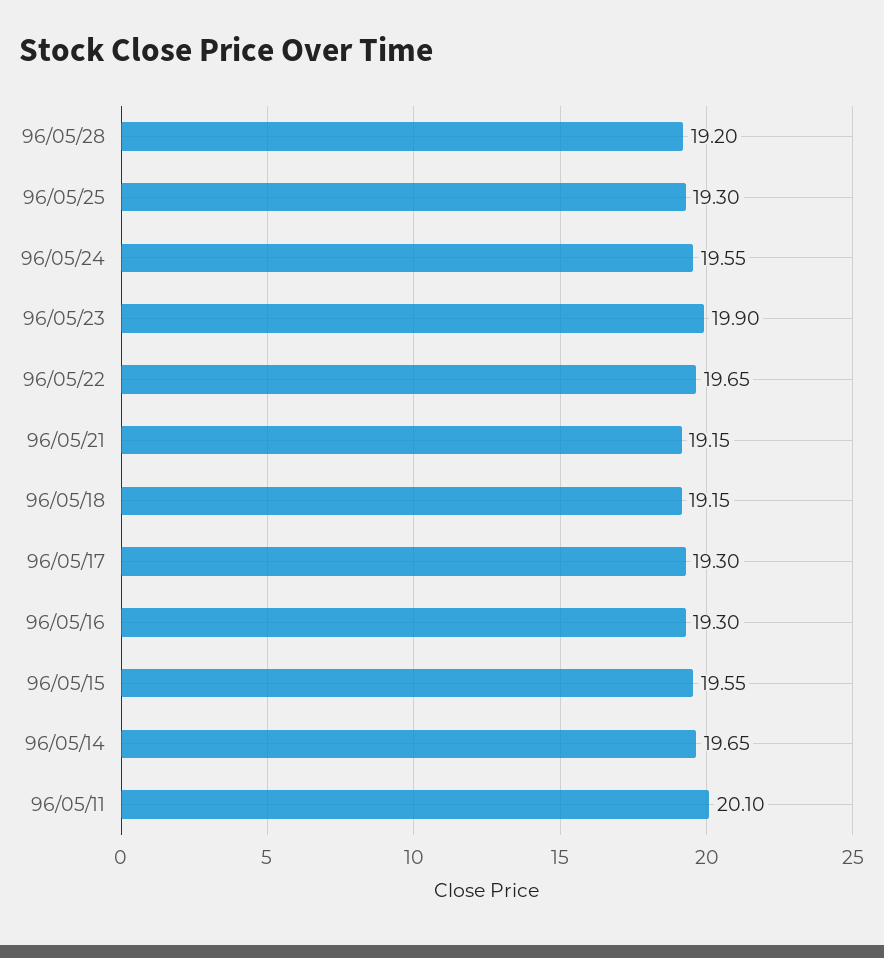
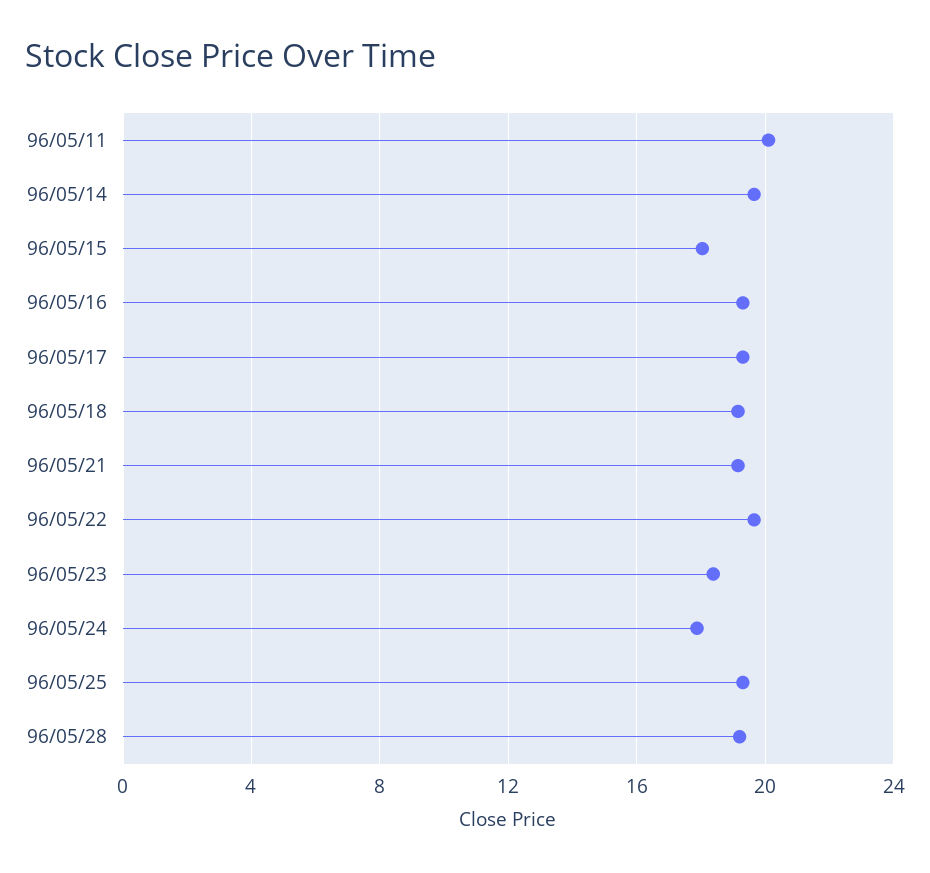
  {
    "96/05/28": 19.2,
    "96/05/25": 19.3,
-   "96/05/24": 19.55,
+   "96/05/24": 18,
-   "96/05/23": 19.9,
+   "96/05/23": 18.5,
    "96/05/22": 19.65,
    "96/05/21": 19.15,
    "96/05/18": 19.15,
    "96/05/17": 19.3,
    "96/05/16": 19.3,
-   "96/05/15": 19.55,
+   "96/05/15": 18,
    "96/05/14": 19.65,
    "96/05/11": 20.1
  }

